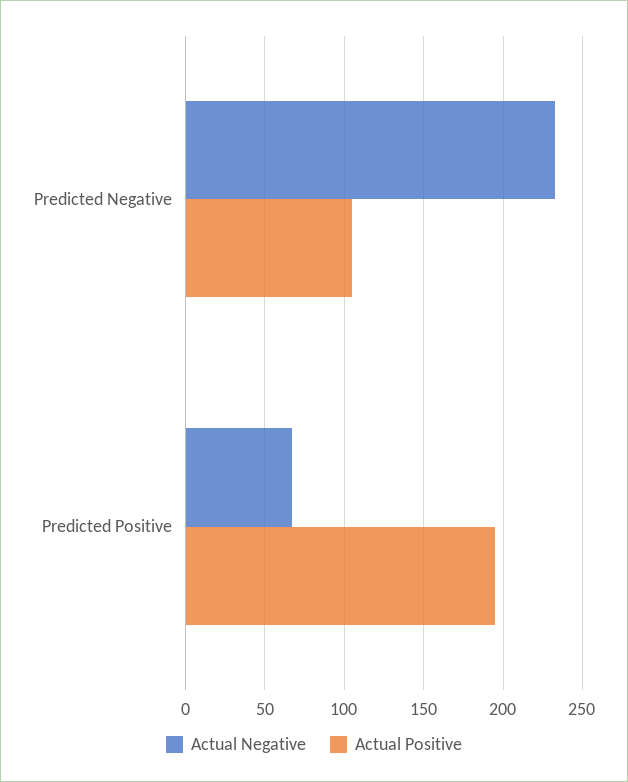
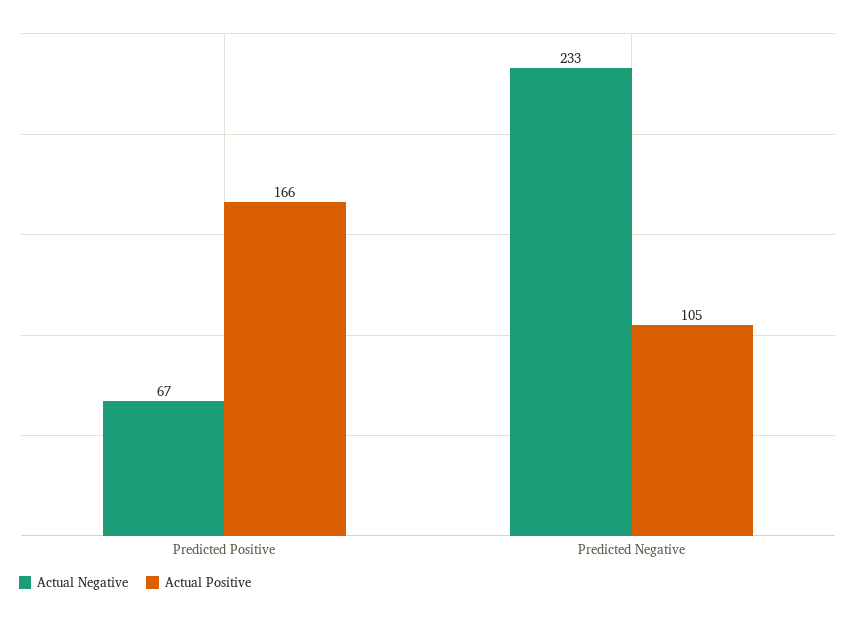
  {
    "Actual Negative": {
      "Predicted Negative": 233,
      "Predicted Positive": 67
    },
    "Actual Positive": {
      "Predicted Negative": 105,
-     "Predicted Positive": 195
+     "Predicted Positive": 166
    }
  }

